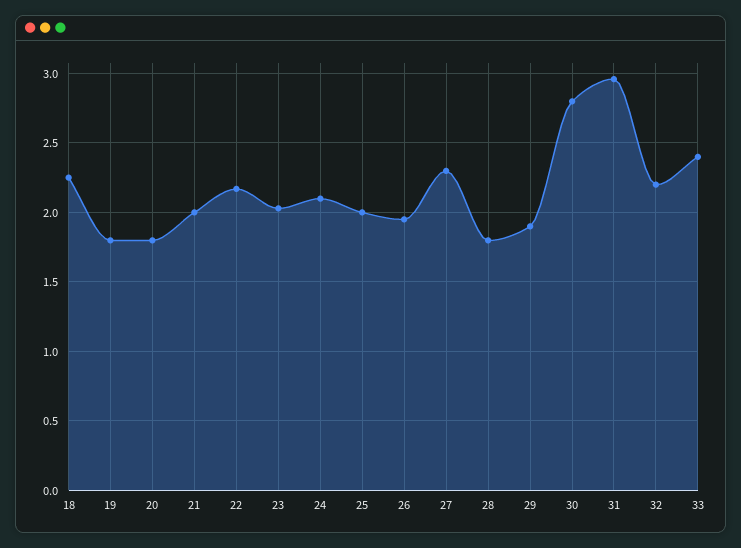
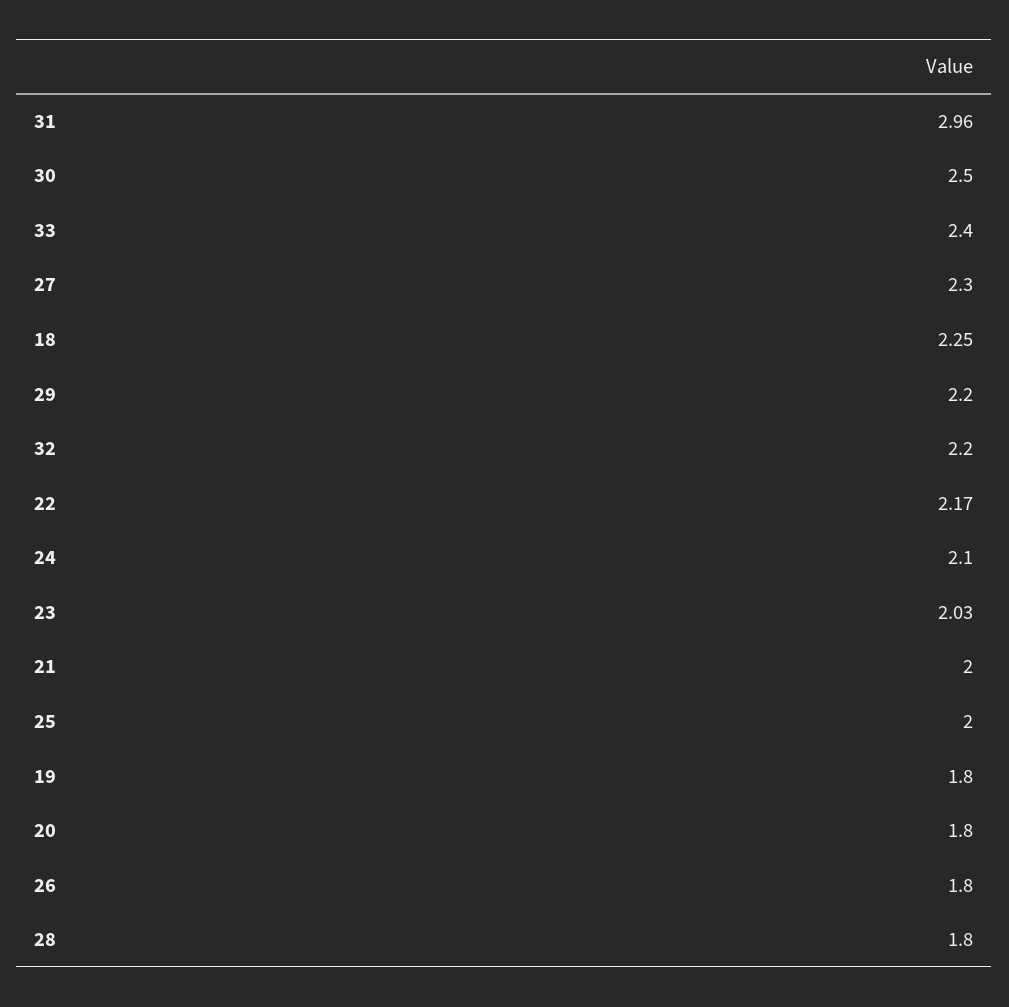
  {
    "18": 2.25,
    "19": 1.8,
    "20": 1.8,
    "21": 2,
    "22": 2.17,
    "23": 2.03,
    "24": 2.1,
    "25": 2,
-   "26": 1.95,
+   "26": 1.8,
    "27": 2.3,
    "28": 1.8,
-   "29": 1.9,
+   "29": 2.2,
-   "30": 2.8,
+   "30": 2.5,
    "31": 2.96,
    "32": 2.2,
    "33": 2.4
  }

